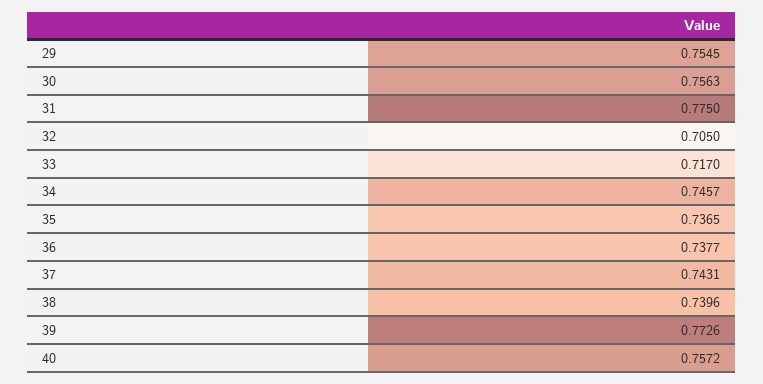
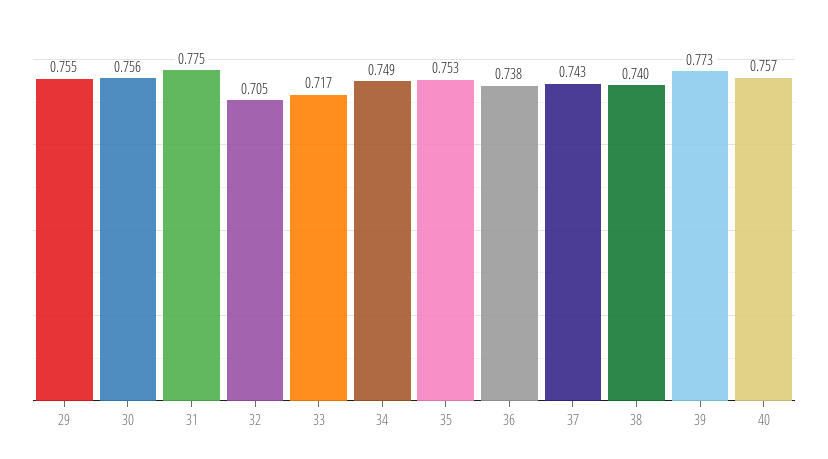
  {
    "29": 0.7545,
    "30": 0.7563,
    "31": 0.775,
    "32": 0.705,
    "33": 0.717,
-   "34": 0.7457,
+   "34": 0.749,
-   "35": 0.7365,
+   "35": 0.753,
    "36": 0.7377,
    "37": 0.7431,
    "38": 0.7396,
    "39": 0.7726,
    "40": 0.7572
  }

